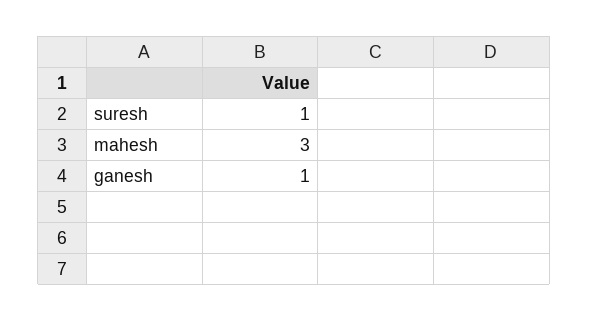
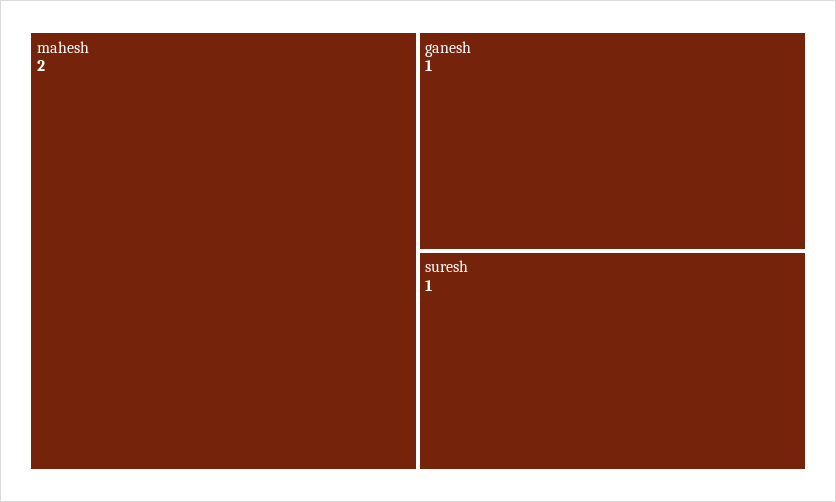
  {
    "suresh": 1,
-   "mahesh": 3,
+   "mahesh": 2,
    "ganesh": 1
  }

